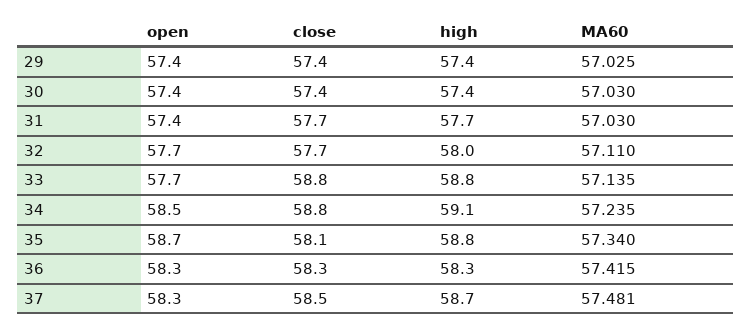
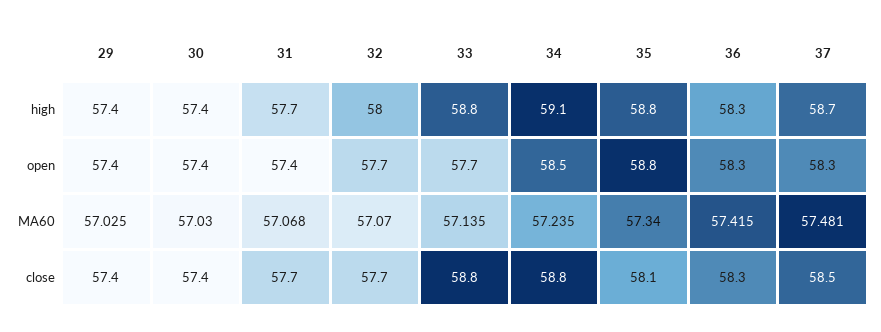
  {
    "open": {
      "29": 57.4,
      "30": 57.4,
      "31": 57.4,
      "32": 57.7,
      "33": 57.7,
      "34": 58.5,
-     "35": 58.7,
+     "35": 58.8,
      "36": 58.3,
      "37": 58.3
    },
    "close": {
      "29": 57.4,
      "30": 57.4,
      "31": 57.7,
      "32": 57.7,
      "33": 58.8,
      "34": 58.8,
      "35": 58.1,
      "36": 58.3,
      "37": 58.5
    },
    "high": {
      "29": 57.4,
      "30": 57.4,
      "31": 57.7,
      "32": 58,
      "33": 58.8,
      "34": 59.1,
      "35": 58.8,
      "36": 58.3,
      "37": 58.7
    },
    "MA60": {
      "29": 57.025,
      "30": 57.03,
-     "31": 57.03,
+     "31": 57.068,
-     "32": 57.11,
+     "32": 57.07,
      "33": 57.135,
      "34": 57.235,
      "35": 57.34,
      "36": 57.415,
      "37": 57.481
    }
  }

